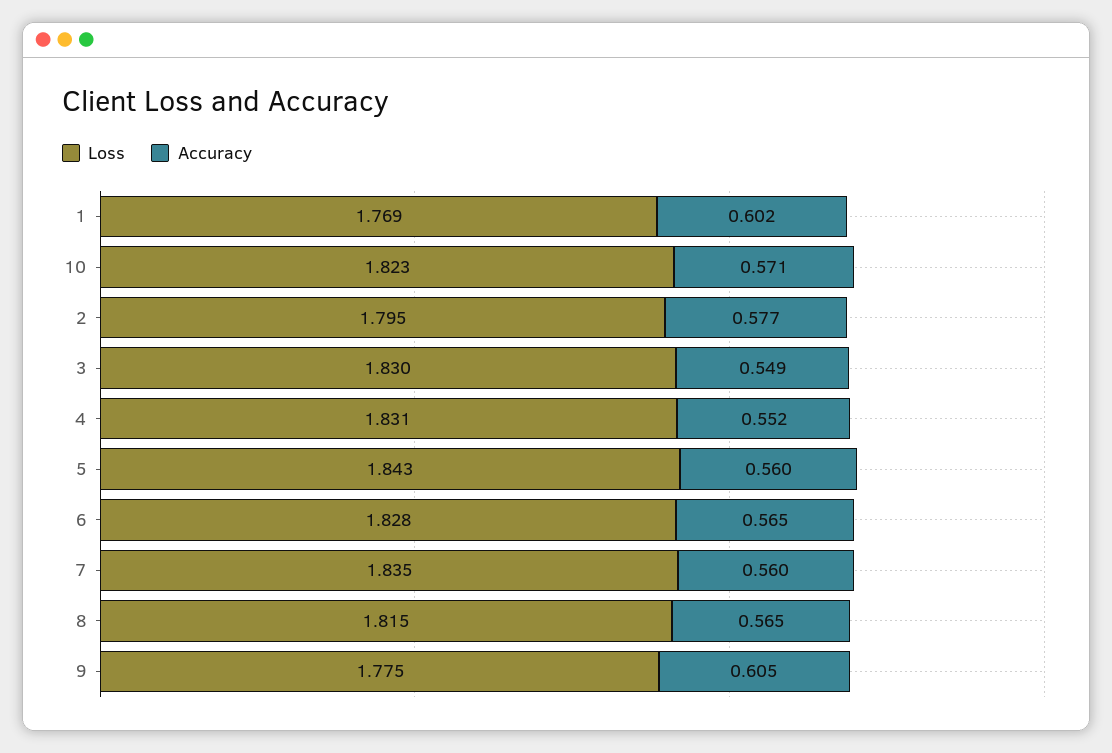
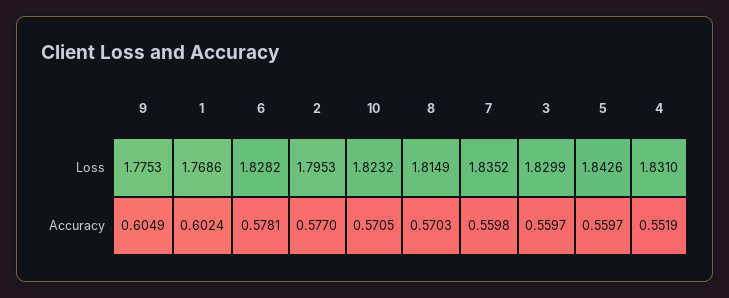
  {
    "Loss": {
      "1": 1.7686,
      "10": 1.8232,
      "2": 1.7953,
      "3": 1.8299,
      "4": 1.831,
      "5": 1.8426,
      "6": 1.8282,
      "7": 1.8352,
      "8": 1.8149,
      "9": 1.7753
    },
    "Accuracy": {
      "1": 0.6024,
      "10": 0.5705,
      "2": 0.577,
-     "3": 0.549,
+     "3": 0.5597,
      "4": 0.5519,
      "5": 0.5597,
-     "6": 0.565,
+     "6": 0.5781,
      "7": 0.5598,
-     "8": 0.565,
+     "8": 0.5703,
      "9": 0.6049
    }
  }

